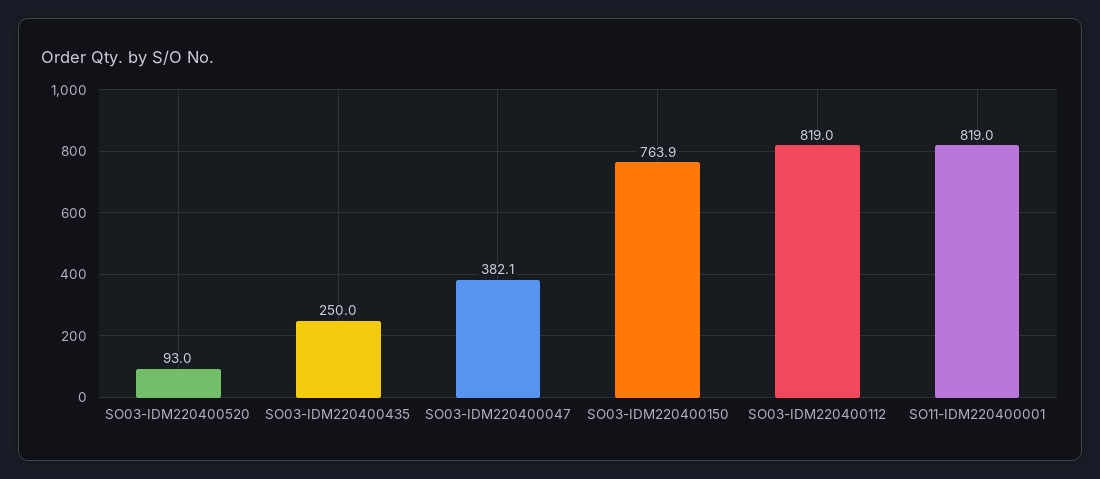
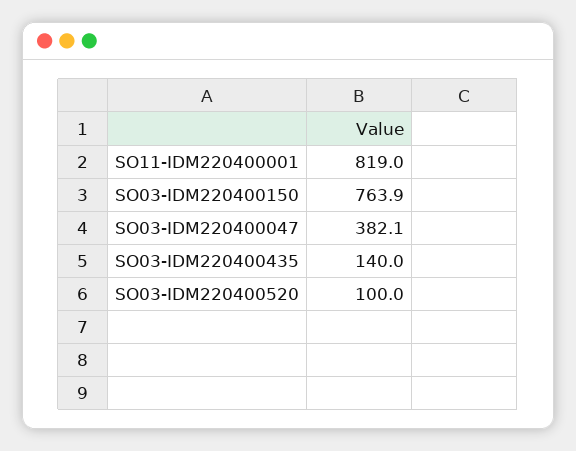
  {
-   "SO03-IDM220400520": 93,
+   "SO03-IDM220400520": 100,
-   "SO03-IDM220400435": 250,
+   "SO03-IDM220400435": 140,
    "SO03-IDM220400047": 382.1,
    "SO03-IDM220400150": 763.9,
-   "SO03-IDM220400112": 819,
    "SO11-IDM220400001": 819
  }

